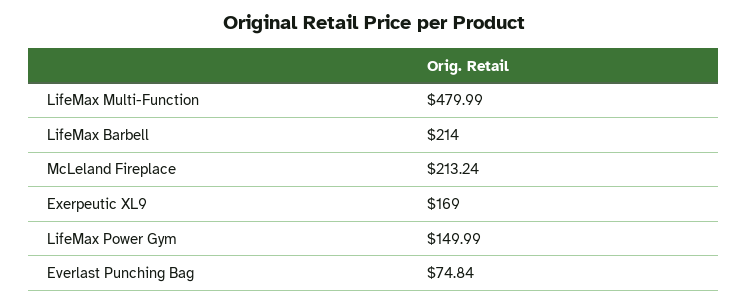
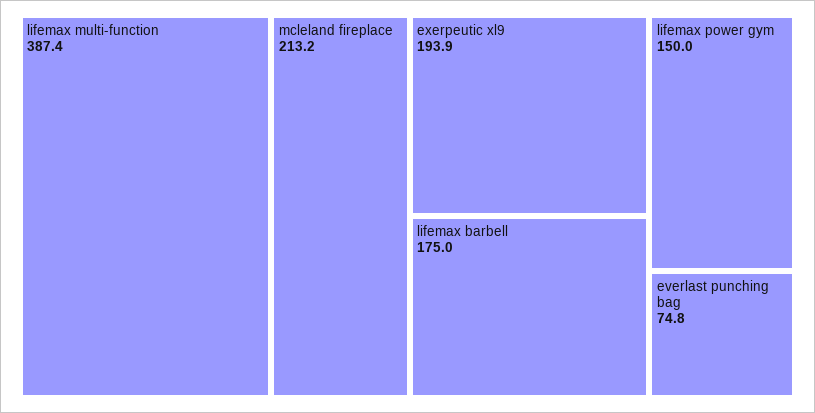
  {
-   "LifeMax Multi-Function": 479.99,
+   "LifeMax Multi-Function": 387.4,
-   "LifeMax Barbell": 214,
+   "LifeMax Barbell": 175,
    "McLeland Fireplace": 213.24,
-   "Exerpeutic XL9": 169,
+   "Exerpeutic XL9": 193.9,
    "LifeMax Power Gym": 149.99,
    "Everlast Punching Bag": 74.84
  }

